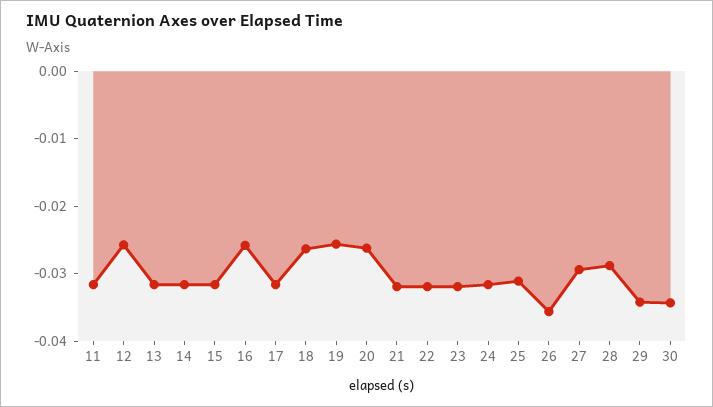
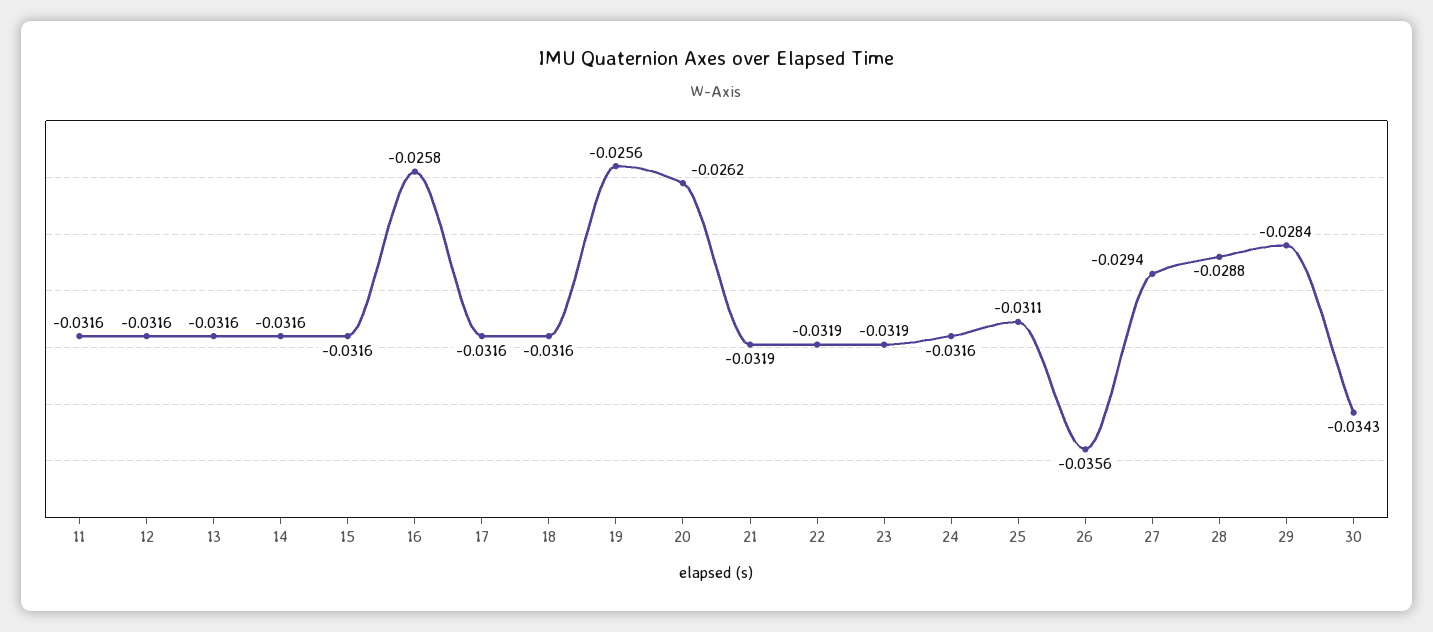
  {
    "11": -0.0316,
-   "12": -0.026,
+   "12": -0.0316,
    "13": -0.0316,
    "14": -0.0316,
    "15": -0.0316,
    "16": -0.0258,
    "17": -0.0316,
-   "18": -0.026,
+   "18": -0.0316,
    "19": -0.0256,
    "20": -0.0262,
    "21": -0.0319,
    "22": -0.0319,
    "23": -0.0319,
    "24": -0.0316,
    "25": -0.0311,
    "26": -0.0356,
    "27": -0.0294,
    "28": -0.0288,
-   "29": -0.034,
+   "29": -0.0284,
    "30": -0.0343
  }

